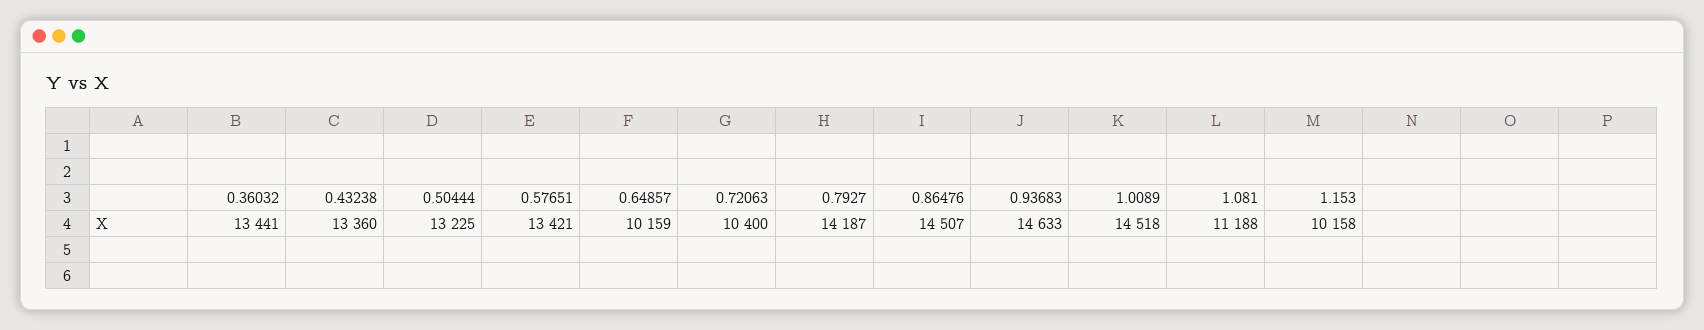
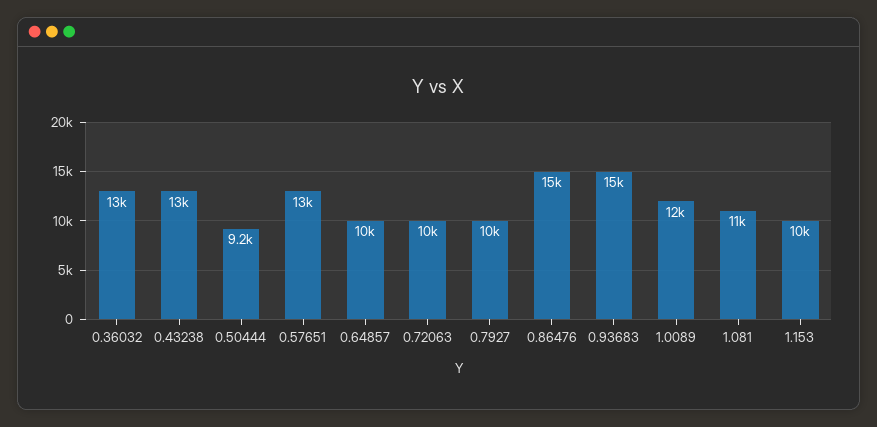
  {
    "0.36032": 13441,
    "0.43238": 13360,
-   "0.50444": 13225,
+   "0.50444": 9200,
    "0.57651": 13421,
    "0.64857": 10159,
    "0.72063": 10400,
-   "0.7927": 14187,
+   "0.7927": 10000,
    "0.86476": 14507,
    "0.93683": 14633,
-   "1.0089": 14518,
+   "1.0089": 12000,
    "1.081": 11188,
    "1.153": 10158
  }

